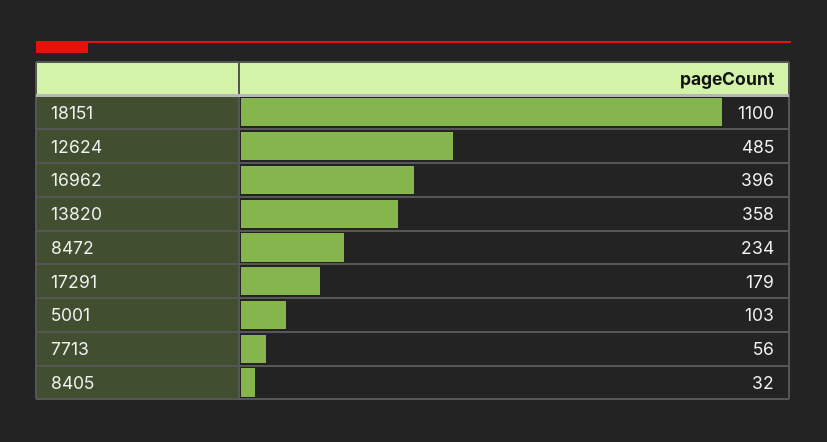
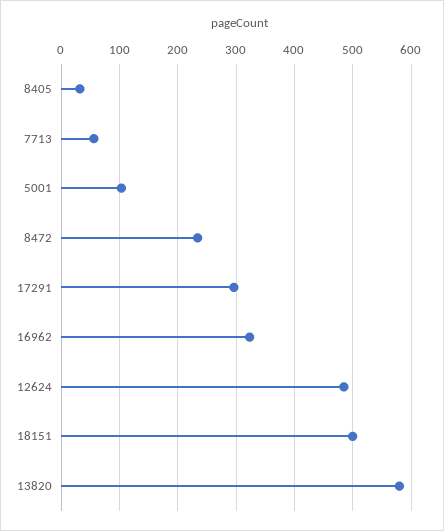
  {
-   "18151": 1100,
+   "18151": 500,
    "12624": 485,
-   "16962": 396,
+   "16962": 320,
-   "13820": 358,
+   "13820": 580,
    "8472": 234,
-   "17291": 179,
+   "17291": 300,
    "5001": 103,
    "7713": 56,
    "8405": 32
  }

